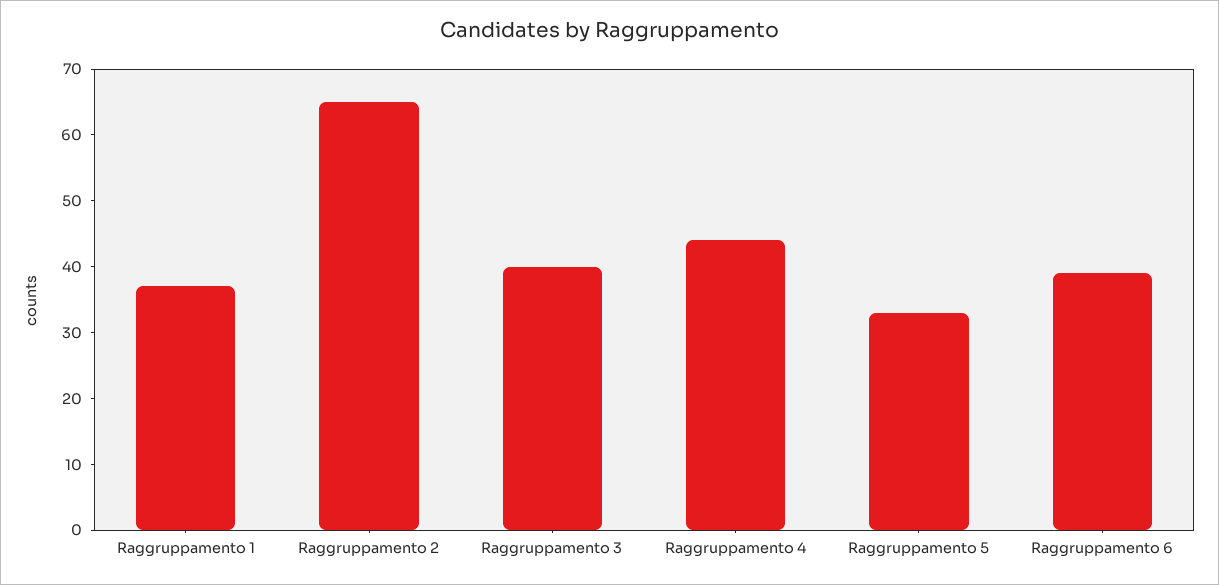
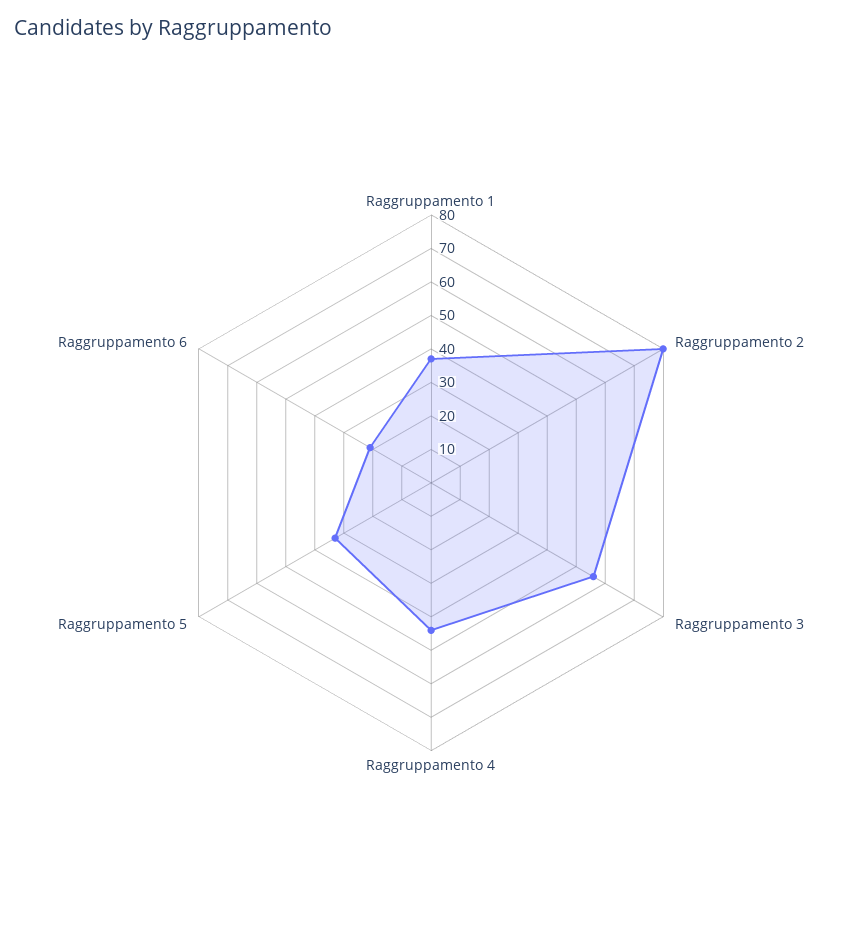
  {
    "Raggruppamento 1": 35,
-   "Raggruppamento 2": 65,
+   "Raggruppamento 2": 80,
-   "Raggruppamento 3": 40,
+   "Raggruppamento 3": 55,
    "Raggruppamento 4": 45,
    "Raggruppamento 5": 35,
-   "Raggruppamento 6": 40
+   "Raggruppamento 6": 20
  }

